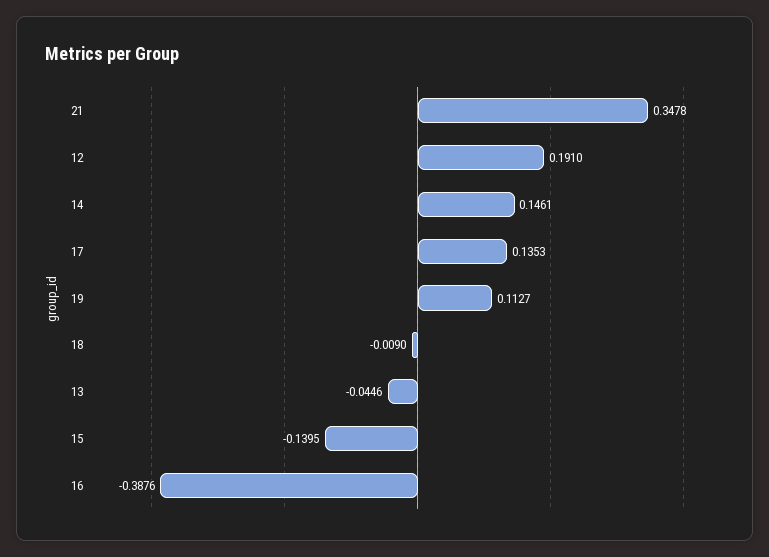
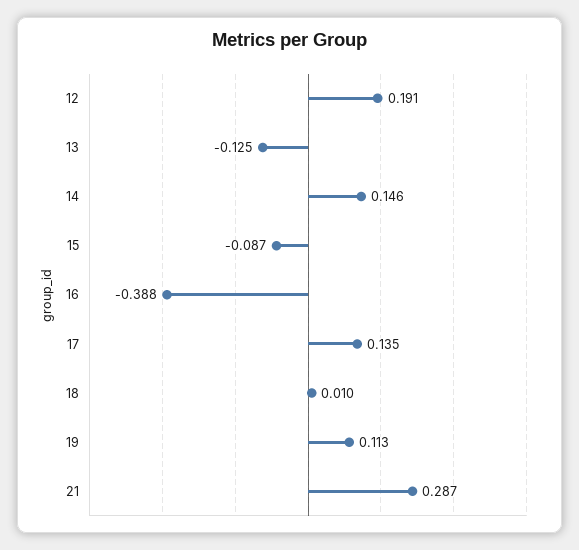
  {
-   "21": 0.3478,
+   "21": 0.287,
    "12": 0.191,
    "14": 0.1461,
    "17": 0.1353,
    "19": 0.1127,
-   "18": -0.009,
+   "18": 0.01,
-   "13": -0.0446,
+   "13": -0.125,
-   "15": -0.1395,
+   "15": -0.087,
    "16": -0.3876
  }

